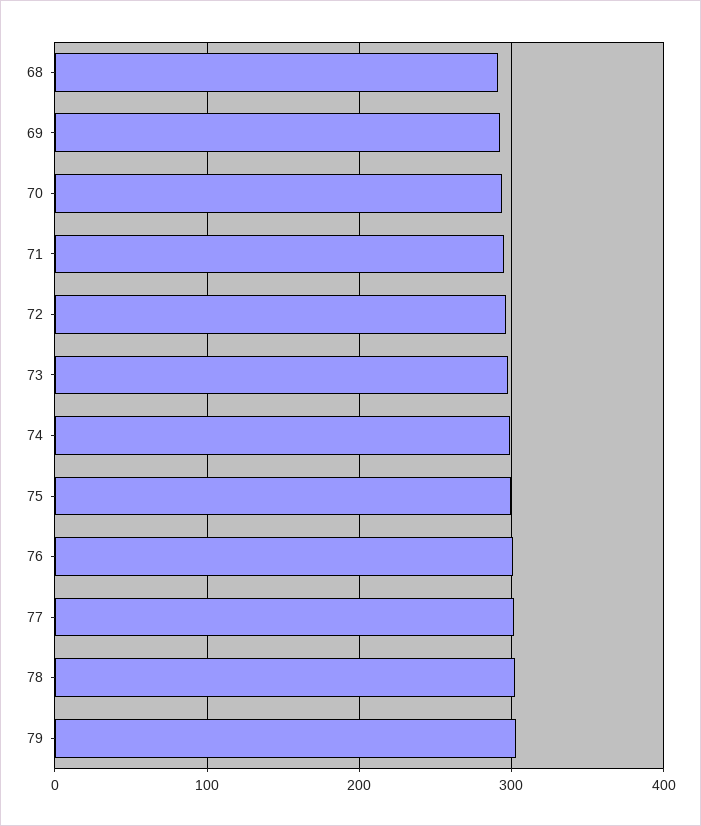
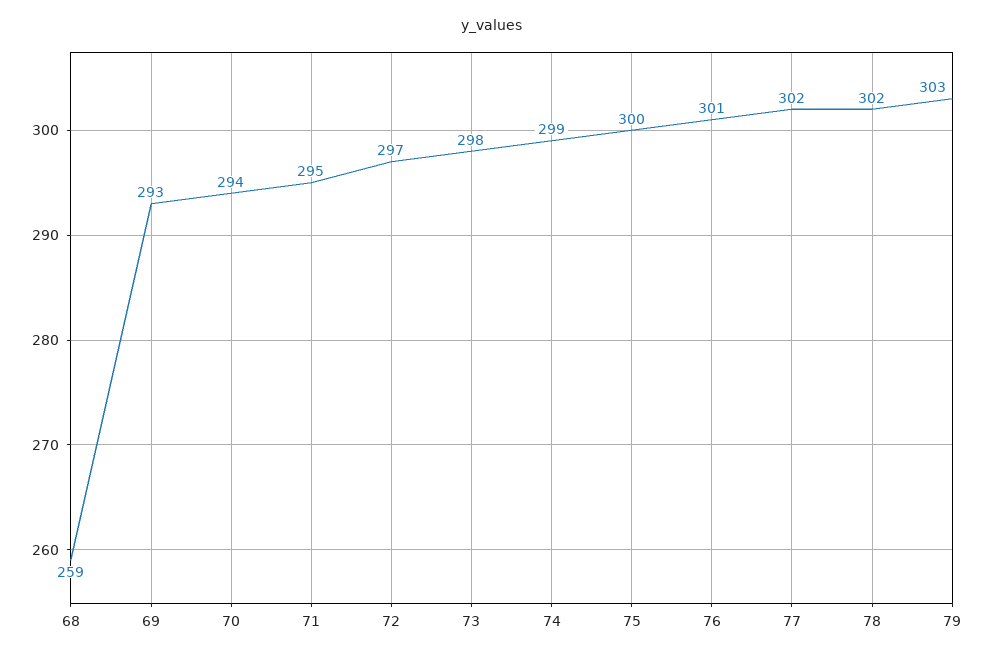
  {
-   "68": 290,
+   "68": 259,
    "69": 293,
    "70": 294,
    "71": 295,
    "72": 297,
    "73": 298,
    "74": 299,
    "75": 300,
    "76": 301,
    "77": 302,
    "78": 302,
    "79": 303
  }

